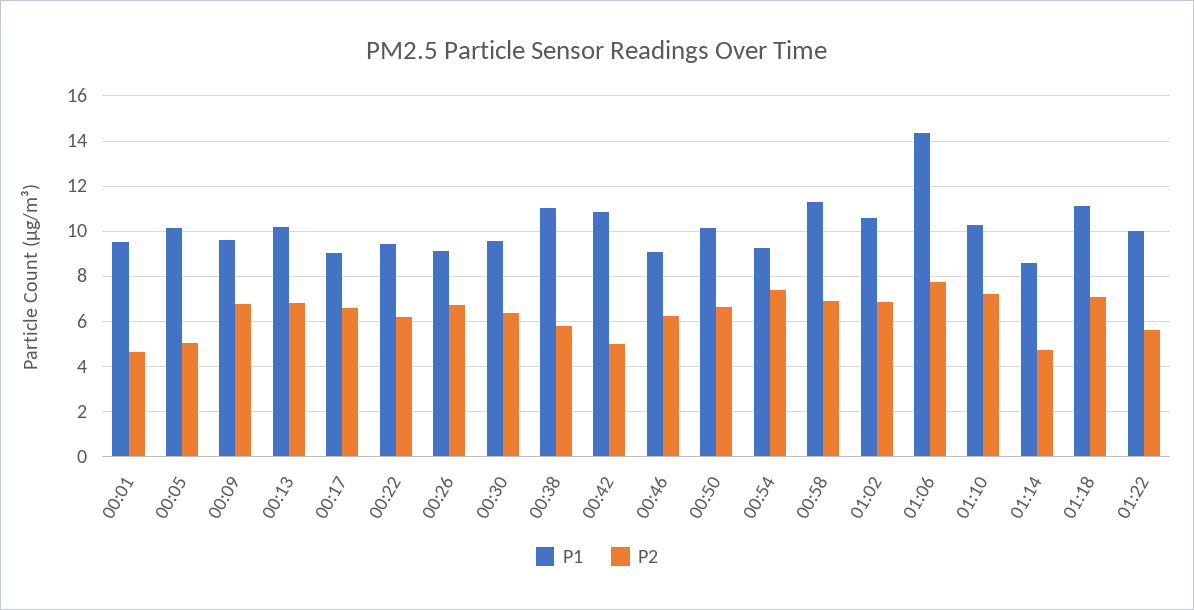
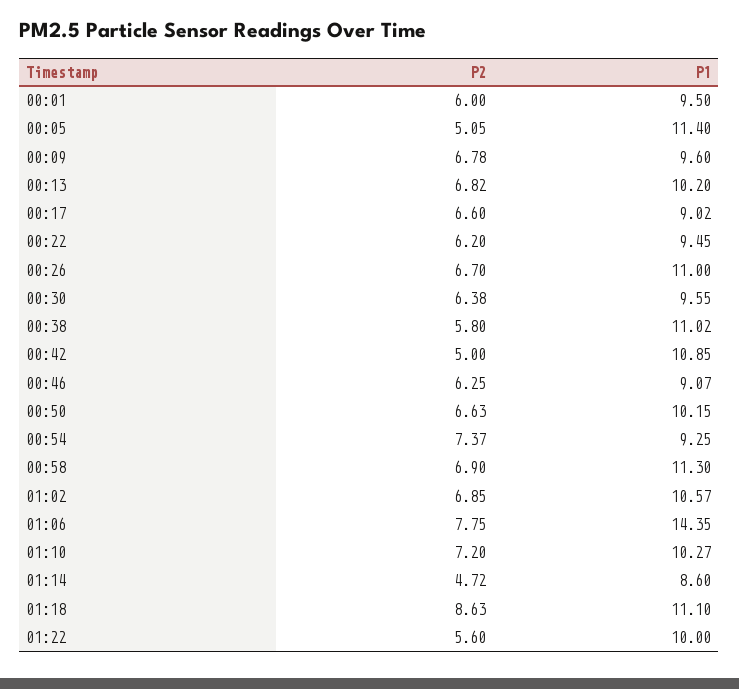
  {
    "P1": {
      "00:01": 9.5,
-     "00:05": 10,
+     "00:05": 11.4,
      "00:09": 9.6,
      "00:13": 10.2,
      "00:17": 9.02,
      "00:22": 9.45,
-     "00:26": 9,
+     "00:26": 11,
      "00:30": 9.55,
      "00:38": 11.02,
      "00:42": 10.85,
      "00:46": 9.07,
      "00:50": 10.15,
      "00:54": 9.25,
      "00:58": 11.3,
      "01:02": 10.57,
      "01:06": 14.35,
      "01:10": 10.27,
      "01:14": 8.6,
      "01:18": 11.1,
      "01:22": 10
    },
    "P2": {
-     "00:01": 4.5,
+     "00:01": 6,
      "00:05": 5.05,
      "00:09": 6.78,
      "00:13": 6.82,
      "00:17": 6.6,
      "00:22": 6.2,
      "00:26": 6.7,
      "00:30": 6.38,
      "00:38": 5.8,
      "00:42": 5,
      "00:46": 6.25,
      "00:50": 6.63,
      "00:54": 7.37,
      "00:58": 6.9,
      "01:02": 6.85,
      "01:06": 7.75,
      "01:10": 7.2,
      "01:14": 4.72,
-     "01:18": 7,
+     "01:18": 8.63,
      "01:22": 5.6
    }
  }

